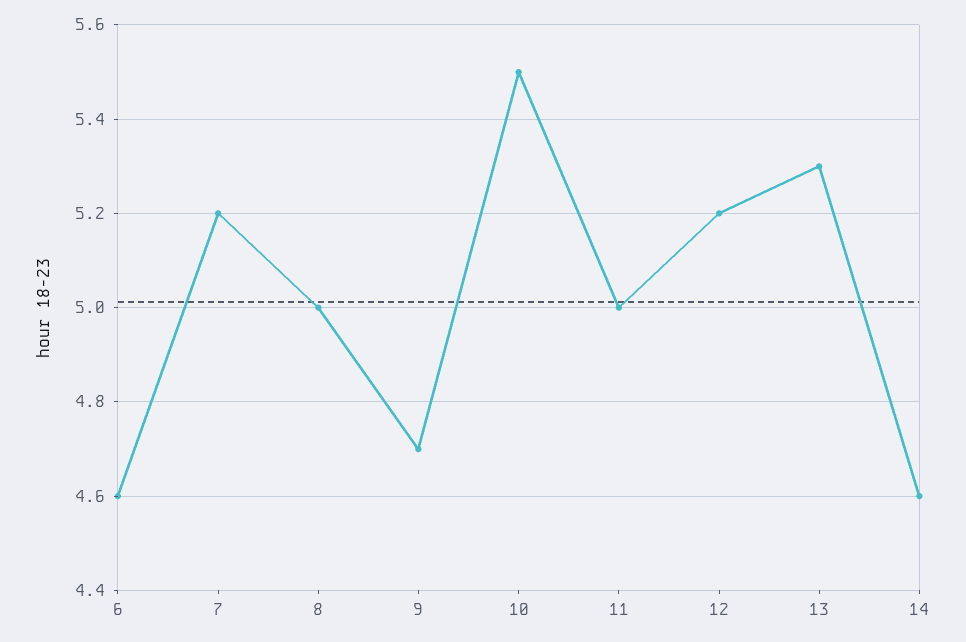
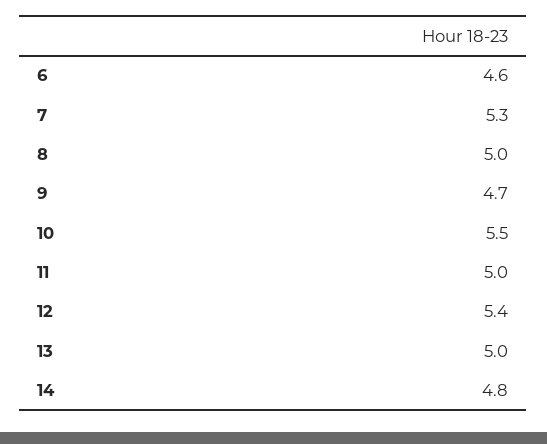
  {
    "6": 4.6,
-   "7": 5.2,
+   "7": 5.3,
    "8": 5,
    "9": 4.7,
    "10": 5.5,
    "11": 5,
-   "12": 5.2,
+   "12": 5.4,
-   "13": 5.3,
+   "13": 5,
-   "14": 4.6
+   "14": 4.8
  }

